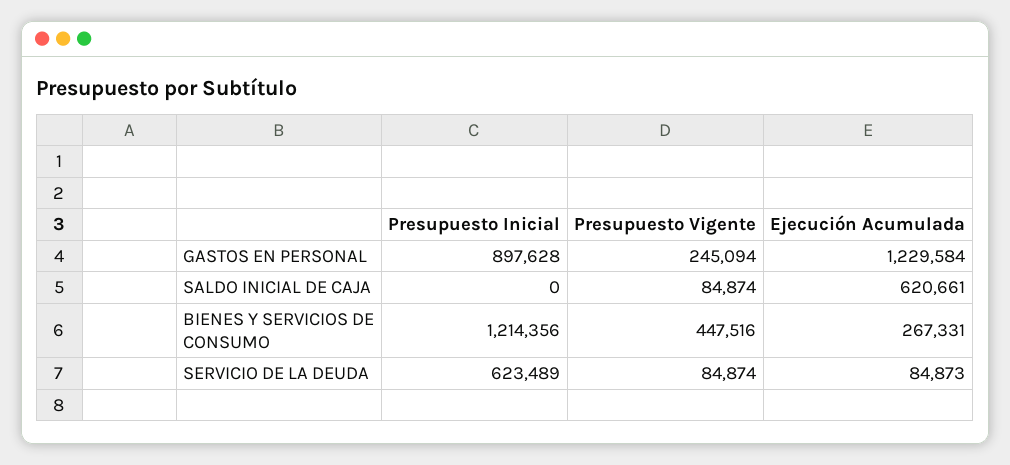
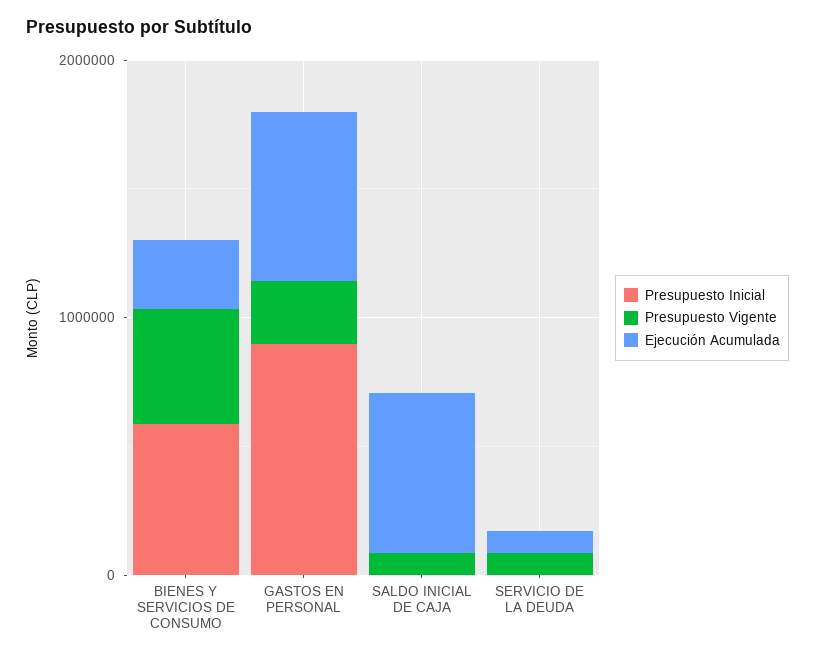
  {
    "Presupuesto Inicial": {
      "GASTOS EN PERSONAL": 897628,
      "SALDO INICIAL DE CAJA": 0,
-     "BIENES Y SERVICIOS DE CONSUMO": 1214356,
+     "BIENES Y SERVICIOS DE CONSUMO": 600000,
-     "SERVICIO DE LA DEUDA": 623489
+     "SERVICIO DE LA DEUDA": 0
    },
    "Presupuesto Vigente": {
      "GASTOS EN PERSONAL": 245094,
      "SALDO INICIAL DE CAJA": 84874,
      "BIENES Y SERVICIOS DE CONSUMO": 447516,
      "SERVICIO DE LA DEUDA": 84874
    },
    "Ejecución Acumulada": {
-     "GASTOS EN PERSONAL": 1229584,
+     "GASTOS EN PERSONAL": 600000,
      "SALDO INICIAL DE CAJA": 620661,
      "BIENES Y SERVICIOS DE CONSUMO": 267331,
      "SERVICIO DE LA DEUDA": 84873
    }
  }

